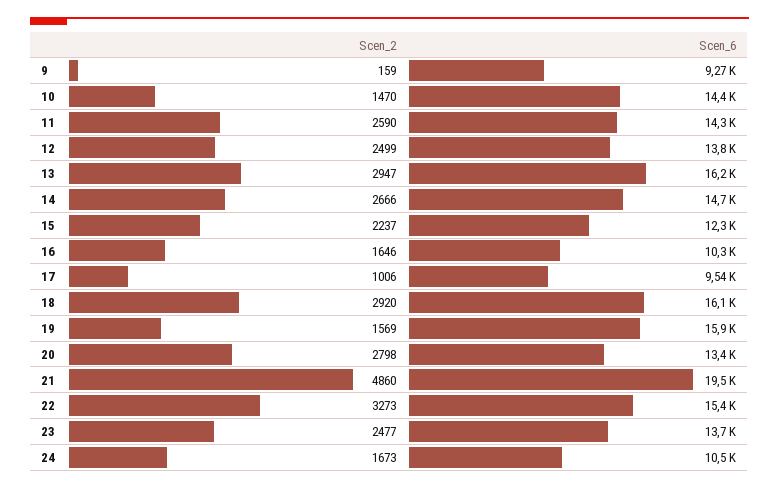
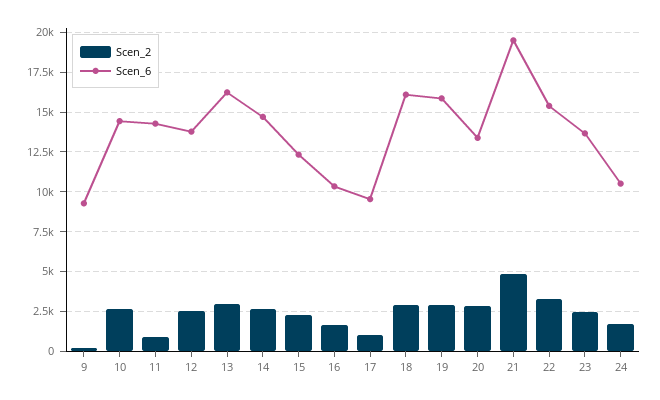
  {
    "Scen_2": {
      "9": 159,
-     "10": 1470,
+     "10": 2500,
-     "11": 2590,
+     "11": 1000,
      "12": 2499,
      "13": 2947,
      "14": 2666,
      "15": 2237,
      "16": 1646,
      "17": 1006,
      "18": 2920,
-     "19": 1569,
+     "19": 3000,
      "20": 2798,
      "21": 4860,
      "22": 3273,
      "23": 2477,
      "24": 1673
    },
    "Scen_6": {
      "9": 9270,
      "10": 14400,
      "11": 14300,
      "12": 13800,
      "13": 16200,
      "14": 14700,
      "15": 12300,
      "16": 10300,
      "17": 9540,
      "18": 16100,
      "19": 15900,
      "20": 13400,
      "21": 19500,
      "22": 15400,
      "23": 13700,
      "24": 10500
    }
  }

